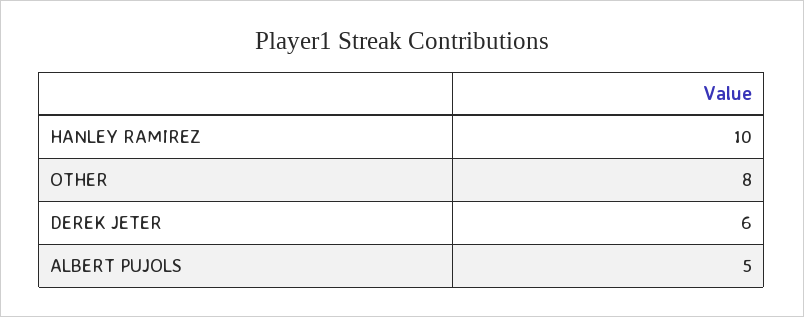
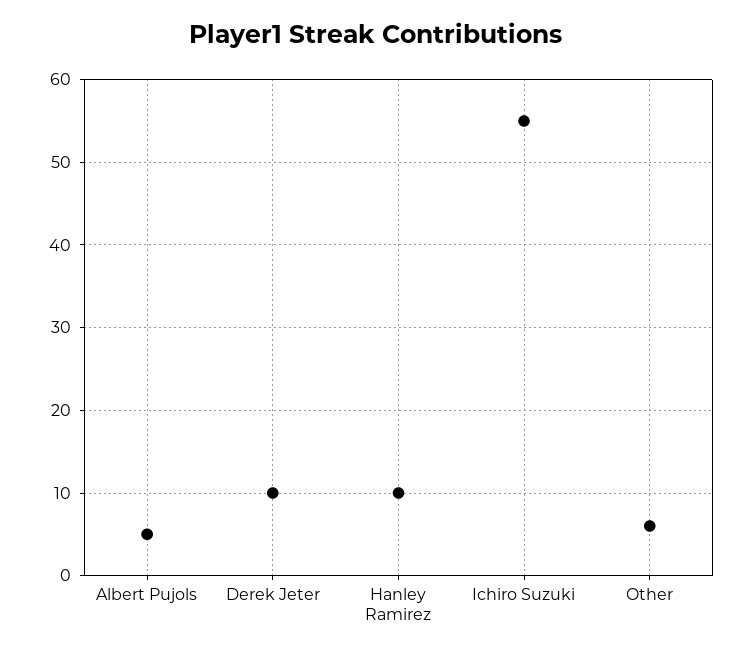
  {
    "HANLEY RAMIREZ": 10,
-   "OTHER": 8,
+   "OTHER": 6,
-   "DEREK JETER": 6,
+   "DEREK JETER": 10,
-   "ALBERT PUJOLS": 5
+   "ALBERT PUJOLS": 5,
+   "Ichiro Suzuki": 55
  }

